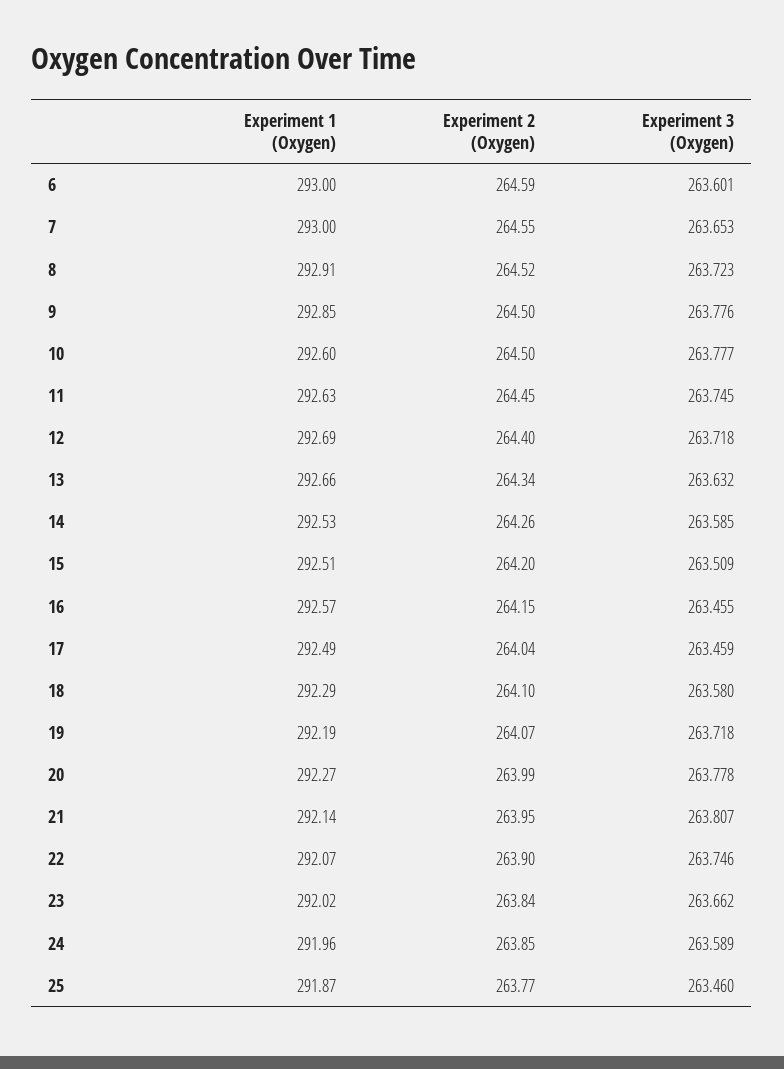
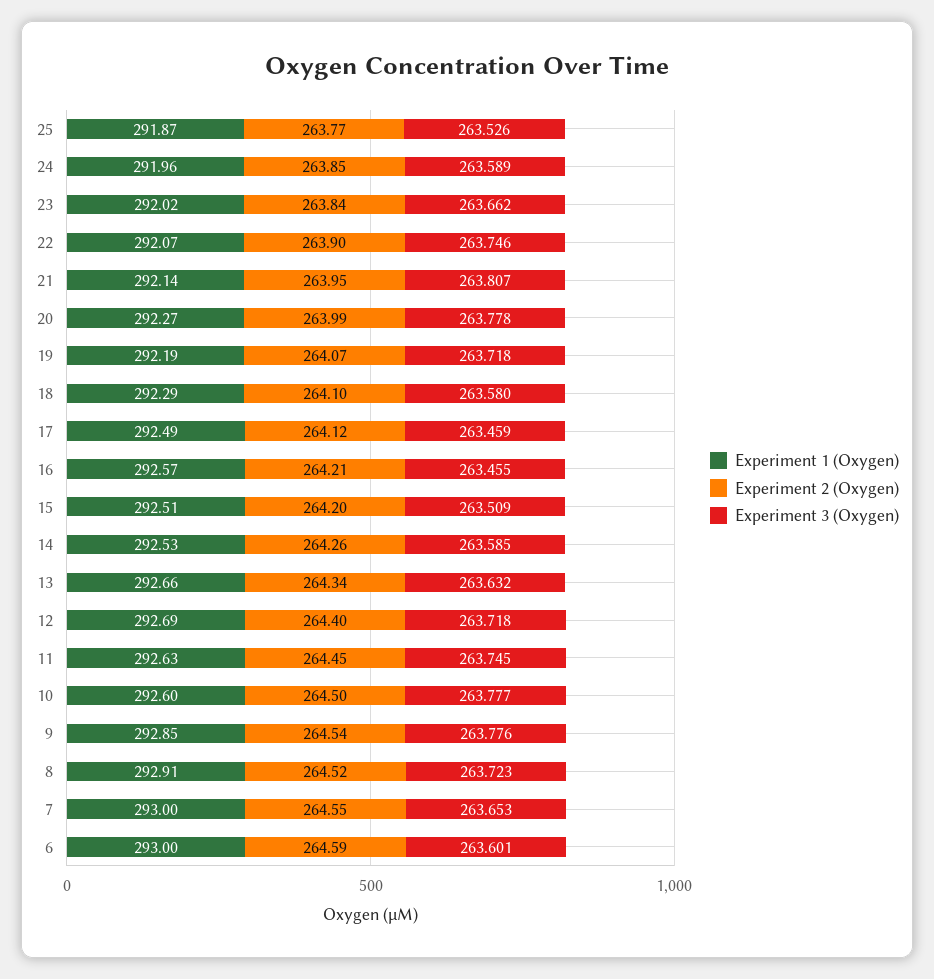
  {
    "Experiment 1 (Oxygen)": {
      "6": 293,
      "7": 293,
      "8": 292.91,
      "9": 292.85,
      "10": 292.6,
      "11": 292.63,
      "12": 292.69,
      "13": 292.66,
      "14": 292.53,
      "15": 292.51,
      "16": 292.57,
      "17": 292.49,
      "18": 292.29,
      "19": 292.19,
      "20": 292.27,
      "21": 292.14,
      "22": 292.07,
      "23": 292.02,
      "24": 291.96,
      "25": 291.87
    },
    "Experiment 2 (Oxygen)": {
      "6": 264.59,
      "7": 264.55,
      "8": 264.52,
-     "9": 264.5,
+     "9": 264.54,
      "10": 264.5,
      "11": 264.45,
      "12": 264.4,
      "13": 264.34,
      "14": 264.26,
      "15": 264.2,
-     "16": 264.15,
+     "16": 264.21,
-     "17": 264.04,
+     "17": 264.12,
      "18": 264.1,
      "19": 264.07,
      "20": 263.99,
      "21": 263.95,
      "22": 263.9,
      "23": 263.84,
      "24": 263.85,
      "25": 263.77
    },
    "Experiment 3 (Oxygen)": {
      "6": 263.601,
      "7": 263.653,
      "8": 263.723,
      "9": 263.776,
      "10": 263.777,
      "11": 263.745,
      "12": 263.718,
      "13": 263.632,
      "14": 263.585,
      "15": 263.509,
      "16": 263.455,
      "17": 263.459,
      "18": 263.58,
      "19": 263.718,
      "20": 263.778,
      "21": 263.807,
      "22": 263.746,
      "23": 263.662,
      "24": 263.589,
-     "25": 263.46
+     "25": 263.526
    }
  }

